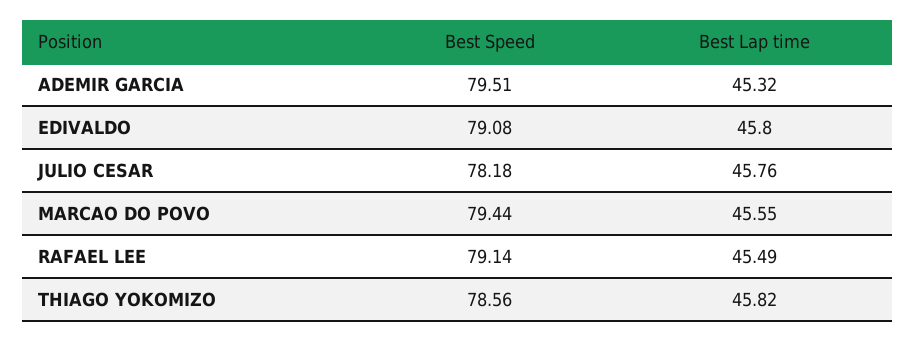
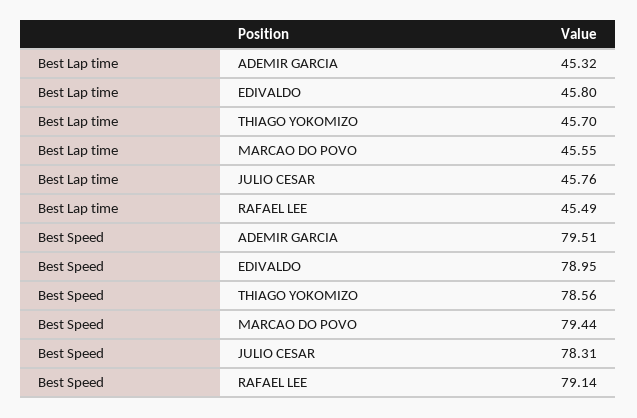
  {
    "Best Speed": {
      "ADEMIR GARCIA": 79.51,
-     "EDIVALDO": 79.08,
+     "EDIVALDO": 78.95,
-     "JULIO CESAR": 78.18,
+     "JULIO CESAR": 78.31,
      "MARCAO DO POVO": 79.44,
      "RAFAEL LEE": 79.14,
      "THIAGO YOKOMIZO": 78.56
    },
    "Best Lap time": {
      "ADEMIR GARCIA": 45.32,
      "EDIVALDO": 45.8,
      "JULIO CESAR": 45.76,
      "MARCAO DO POVO": 45.55,
      "RAFAEL LEE": 45.49,
-     "THIAGO YOKOMIZO": 45.82
+     "THIAGO YOKOMIZO": 45.7
    }
  }

